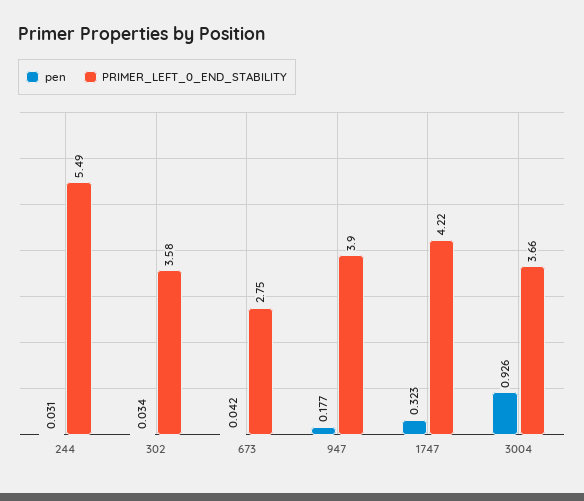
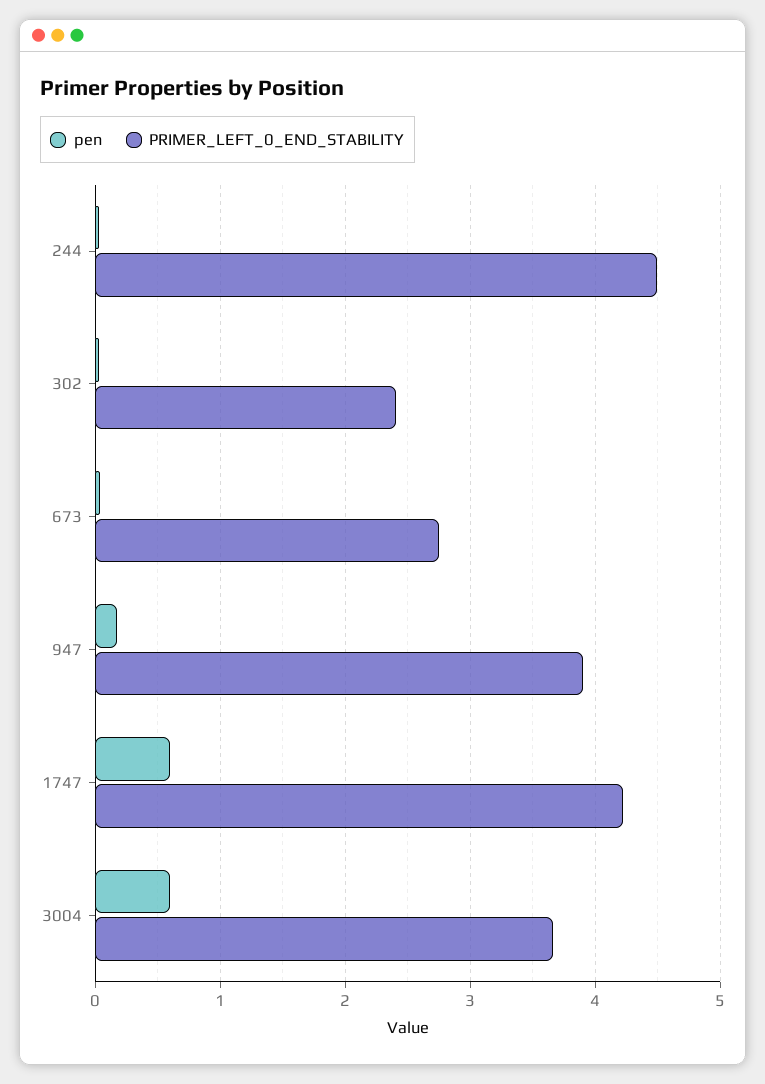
  {
    "pen": {
      "244": 0.031,
      "302": 0.034,
      "673": 0.042,
      "947": 0.177,
-     "1747": 0.323,
+     "1747": 0.6,
-     "3004": 0.926
+     "3004": 0.6
    },
    "PRIMER_LEFT_0_END_STABILITY": {
-     "244": 5.49,
+     "244": 4.5,
-     "302": 3.58,
+     "302": 2.4,
      "673": 2.75,
      "947": 3.9,
      "1747": 4.22,
      "3004": 3.66
    }
  }

